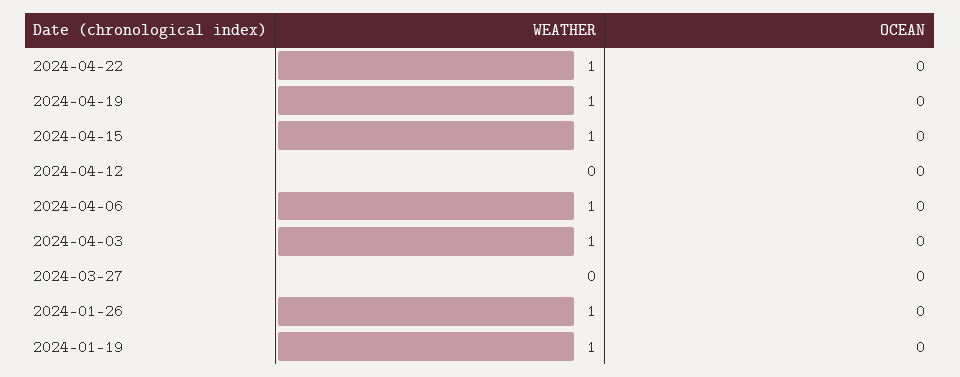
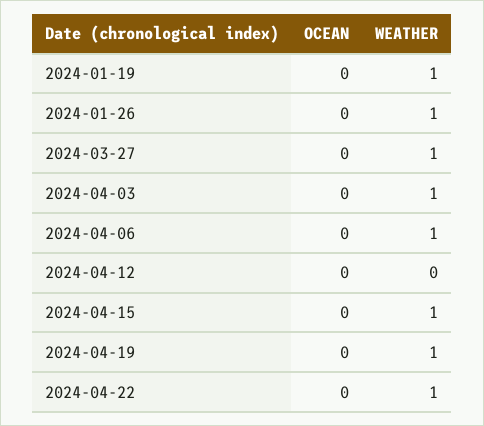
  {
    "WEATHER": {
      "2024-04-22": 1,
      "2024-04-19": 1,
      "2024-04-15": 1,
      "2024-04-12": 0,
      "2024-04-06": 1,
      "2024-04-03": 1,
-     "2024-03-27": 0,
+     "2024-03-27": 1,
      "2024-01-26": 1,
      "2024-01-19": 1
    },
    "OCEAN": {
      "2024-04-22": 0,
      "2024-04-19": 0,
      "2024-04-15": 0,
      "2024-04-12": 0,
      "2024-04-06": 0,
      "2024-04-03": 0,
      "2024-03-27": 0,
      "2024-01-26": 0,
      "2024-01-19": 0
    }
  }

